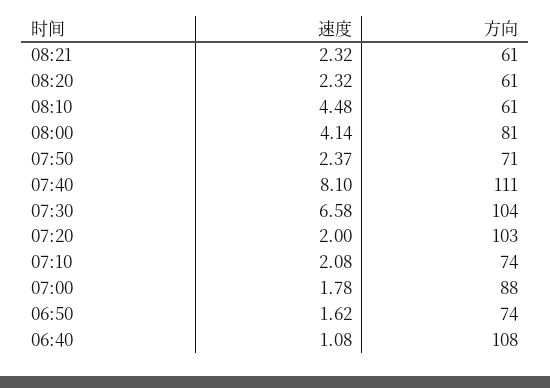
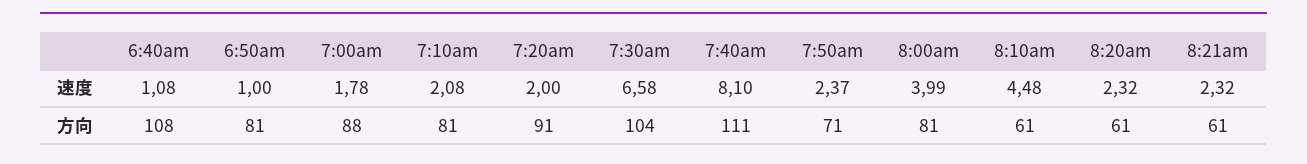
  {
    "速度": {
      "08:21": 2.32,
      "08:20": 2.32,
      "08:10": 4.48,
-     "08:00": 4.14,
+     "08:00": 3.99,
      "07:50": 2.37,
      "07:40": 8.1,
      "07:30": 6.58,
      "07:20": 2,
      "07:10": 2.08,
      "07:00": 1.78,
-     "06:50": 1.62,
+     "06:50": 1,
      "06:40": 1.08
    },
    "方向": {
      "08:21": 61,
      "08:20": 61,
      "08:10": 61,
      "08:00": 81,
      "07:50": 71,
      "07:40": 111,
      "07:30": 104,
-     "07:20": 103,
+     "07:20": 91,
-     "07:10": 74,
+     "07:10": 81,
      "07:00": 88,
-     "06:50": 74,
+     "06:50": 81,
      "06:40": 108
    }
  }

